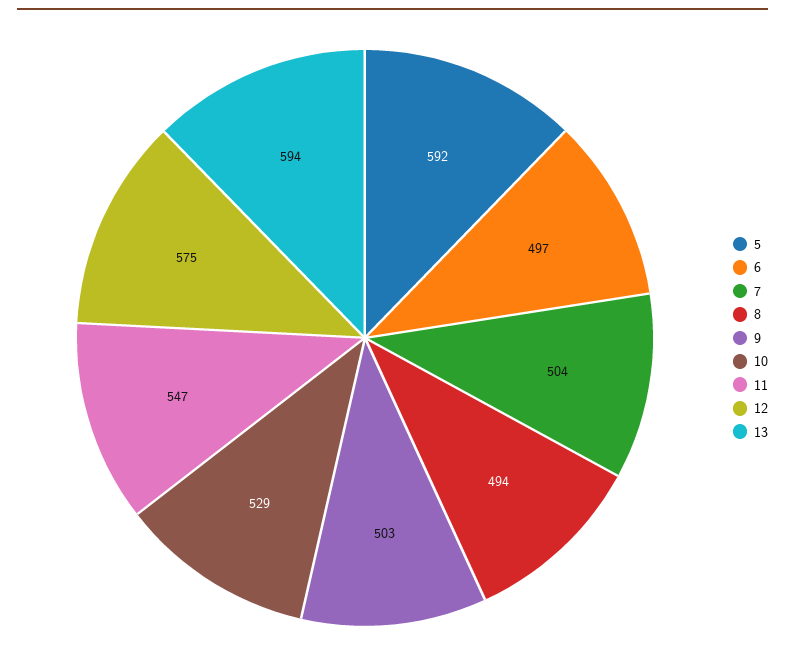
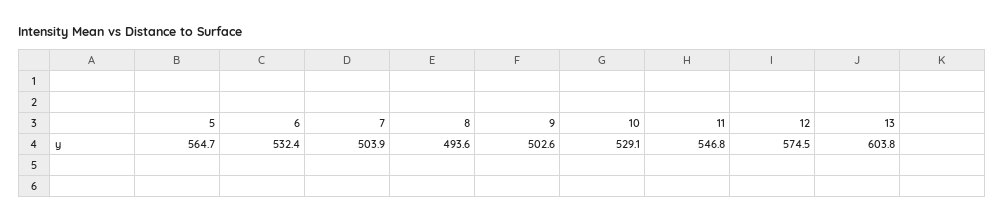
  {
-   "5": 592,
+   "5": 564.7,
-   "6": 497,
+   "6": 532.4,
    "7": 503.9,
    "8": 493.6,
    "9": 502.6,
    "10": 529.1,
    "11": 546.8,
    "12": 574.5,
-   "13": 594
+   "13": 603.8
  }

